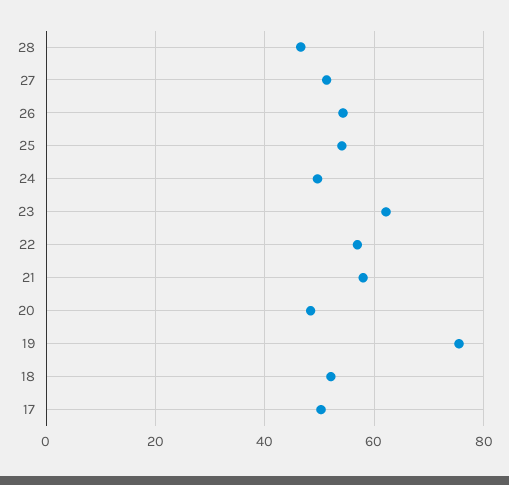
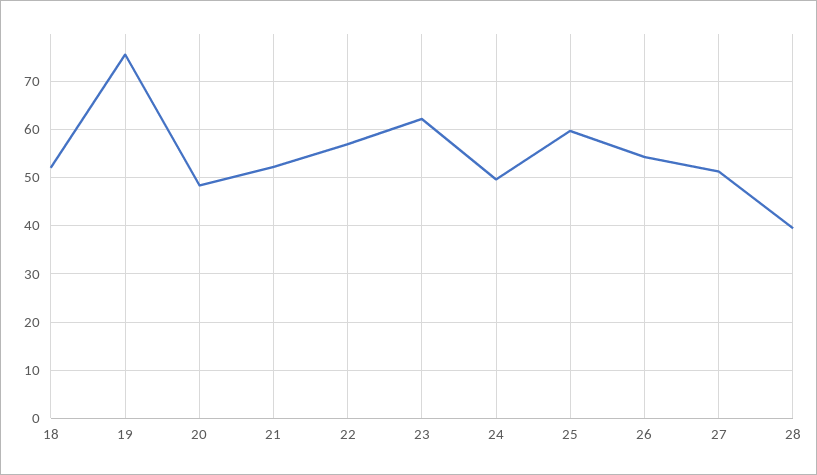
  {
-   "28": 46,
+   "28": 40,
    "27": 52,
    "26": 54,
-   "25": 54,
+   "25": 60,
    "24": 50,
    "23": 62,
    "22": 56,
-   "21": 58,
+   "21": 52,
    "20": 48,
    "19": 76,
-   "18": 52,
+   "18": 52
-   "17": 50
  }

